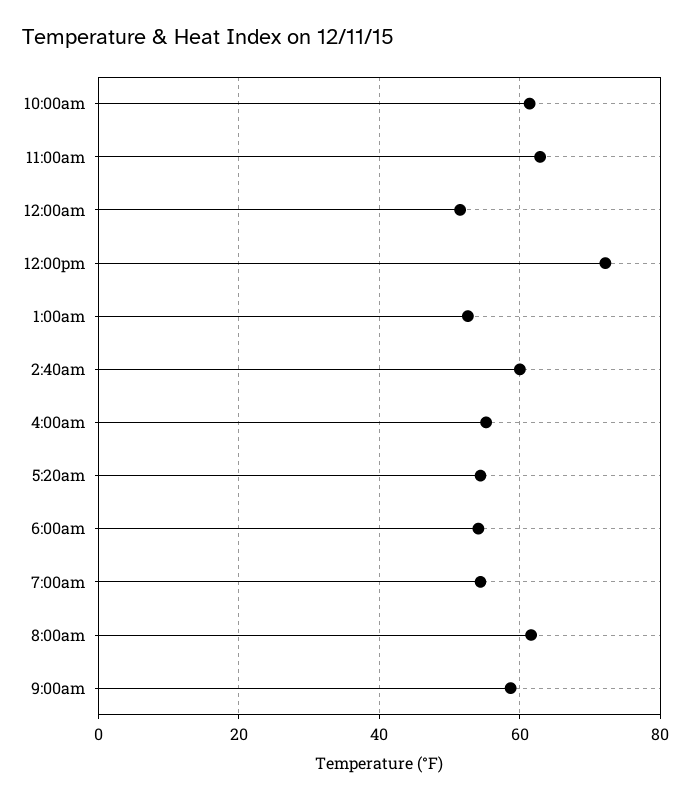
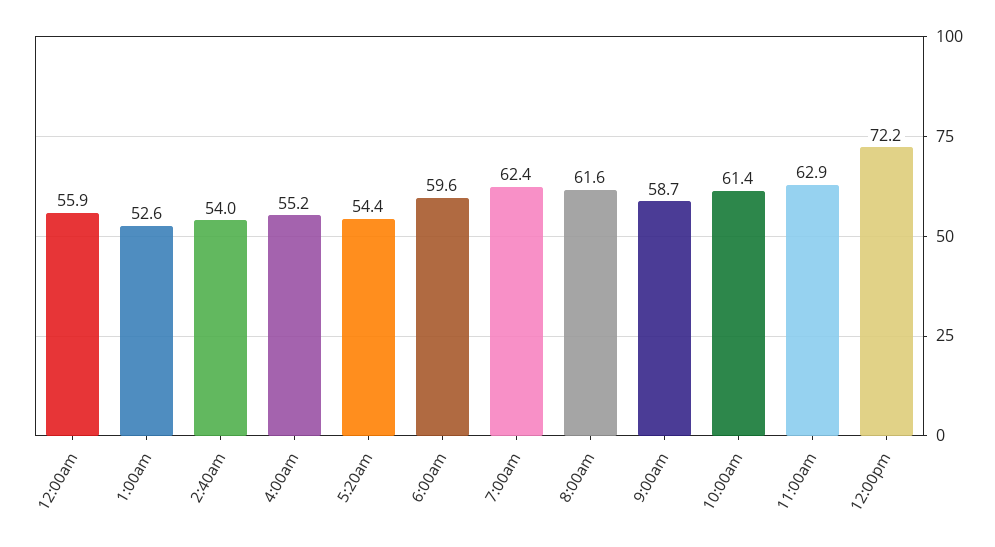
  {
    "10:00am": 61.4,
    "11:00am": 62.9,
-   "12:00am": 52,
+   "12:00am": 55.9,
    "12:00pm": 72.2,
    "1:00am": 52.6,
-   "2:40am": 60,
+   "2:40am": 54,
    "4:00am": 55.2,
    "5:20am": 54.4,
-   "6:00am": 54,
+   "6:00am": 59.6,
-   "7:00am": 54,
+   "7:00am": 62.4,
    "8:00am": 61.6,
    "9:00am": 58.7
  }

